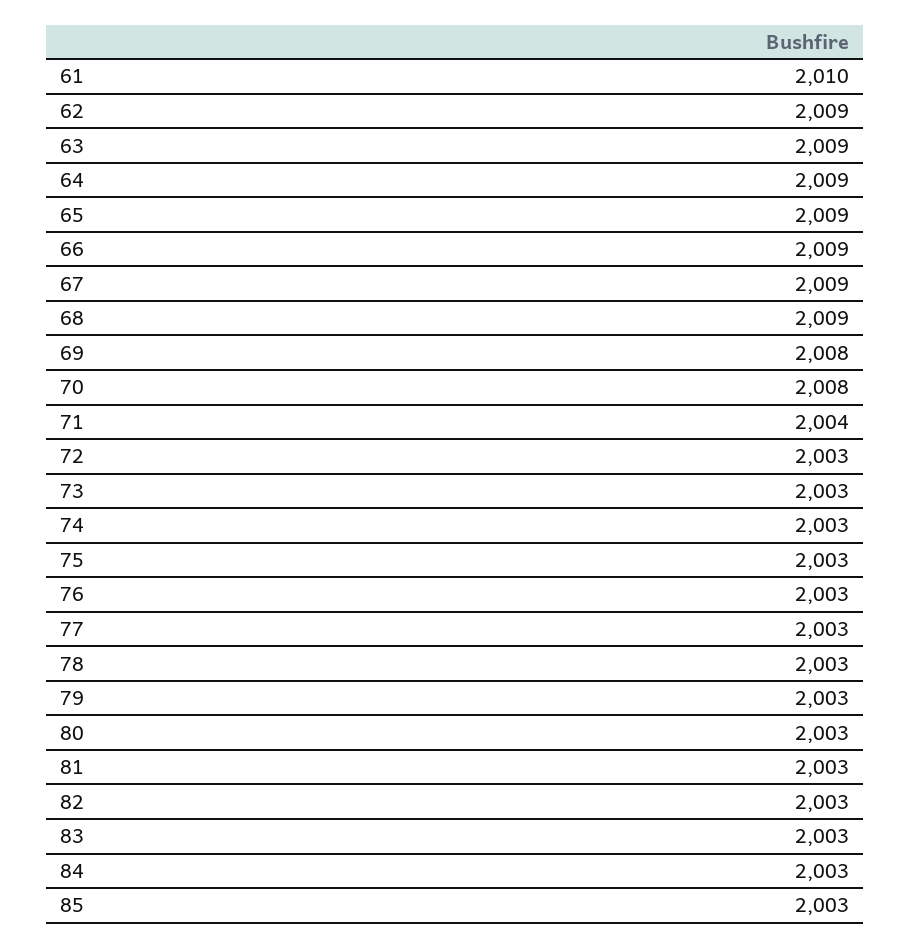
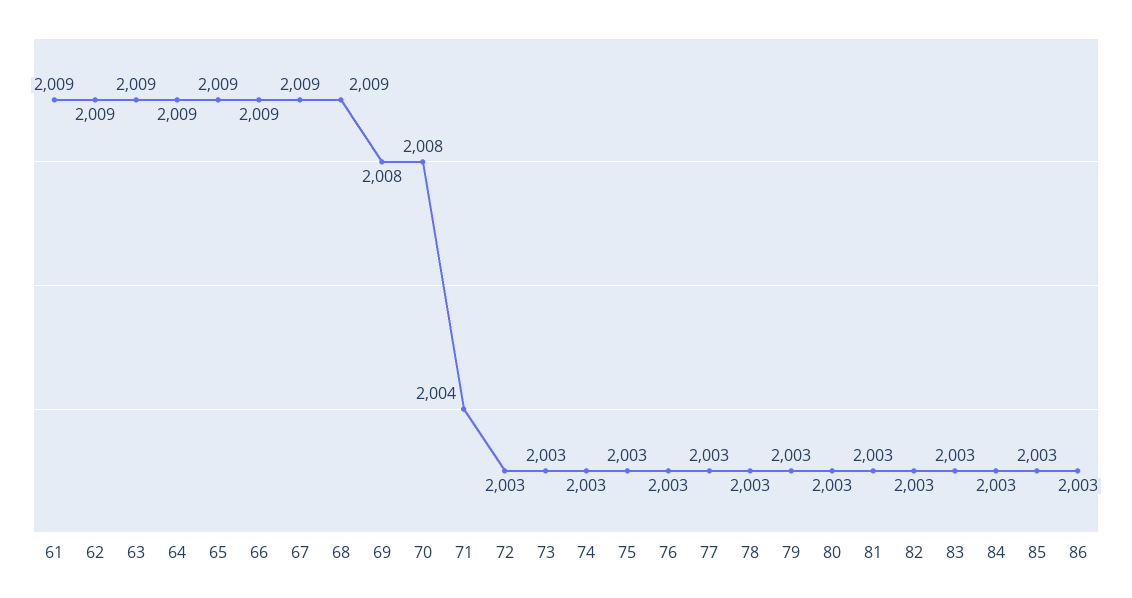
  {
-   "61": 2010,
+   "61": 2009,
    "62": 2009,
    "63": 2009,
    "64": 2009,
    "65": 2009,
    "66": 2009,
    "67": 2009,
    "68": 2009,
    "69": 2008,
    "70": 2008,
    "71": 2004,
    "72": 2003,
    "73": 2003,
    "74": 2003,
    "75": 2003,
    "76": 2003,
    "77": 2003,
    "78": 2003,
    "79": 2003,
    "80": 2003,
    "81": 2003,
    "82": 2003,
    "83": 2003,
    "84": 2003,
-   "85": 2003
+   "85": 2003,
+   "86": 2003
  }

